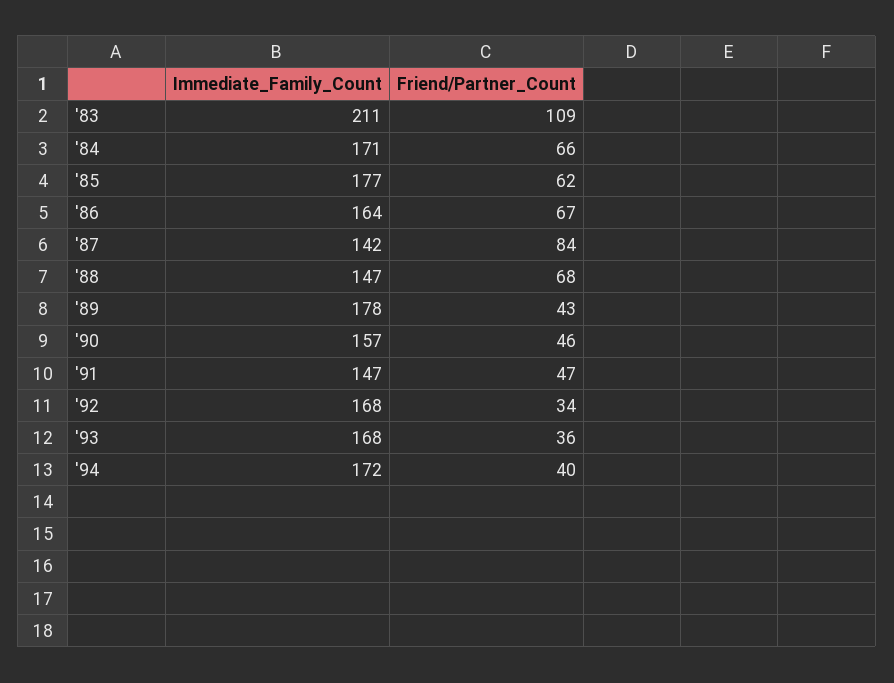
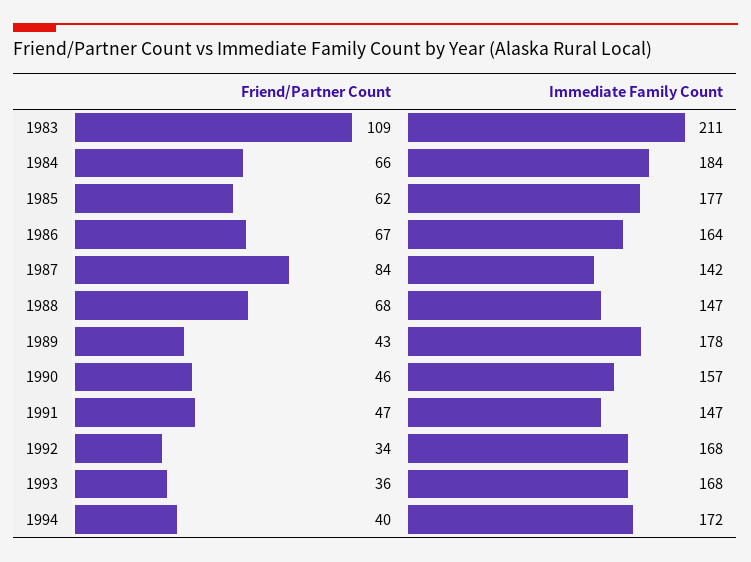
  {
    "Immediate_Family_Count": {
      "'83": 211,
-     "'84": 171,
+     "'84": 184,
      "'85": 177,
      "'86": 164,
      "'87": 142,
      "'88": 147,
      "'89": 178,
      "'90": 157,
      "'91": 147,
      "'92": 168,
      "'93": 168,
      "'94": 172
    },
    "Friend/Partner_Count": {
      "'83": 109,
      "'84": 66,
      "'85": 62,
      "'86": 67,
      "'87": 84,
      "'88": 68,
      "'89": 43,
      "'90": 46,
      "'91": 47,
      "'92": 34,
      "'93": 36,
      "'94": 40
    }
  }

